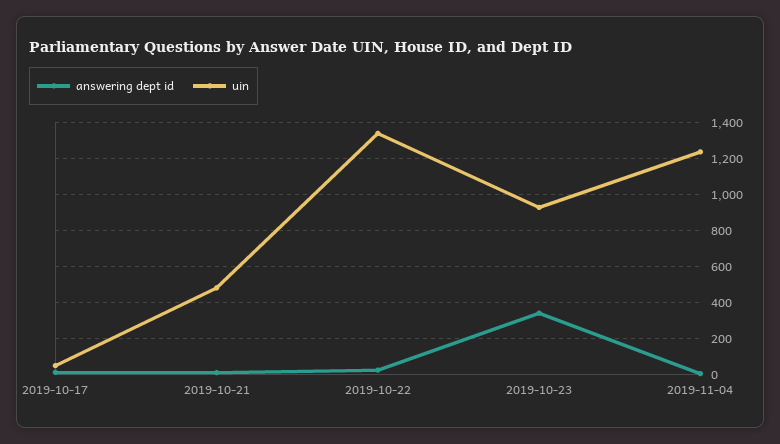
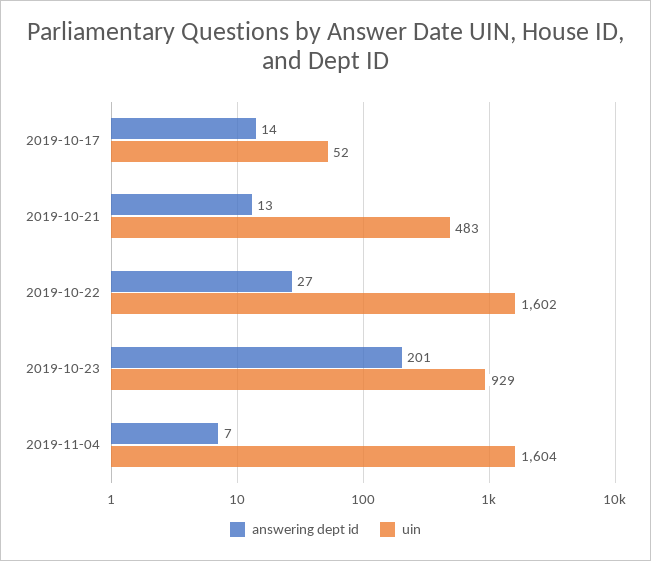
  {
    "answering dept id": {
      "2019-10-17": 14,
      "2019-10-21": 13,
      "2019-10-22": 27,
-     "2019-10-23": 350,
+     "2019-10-23": 201,
      "2019-11-04": 7
    },
    "uin": {
      "2019-10-17": 52,
      "2019-10-21": 483,
-     "2019-10-22": 1350,
+     "2019-10-22": 1602,
      "2019-10-23": 929,
-     "2019-11-04": 1250
+     "2019-11-04": 1604
    }
  }

